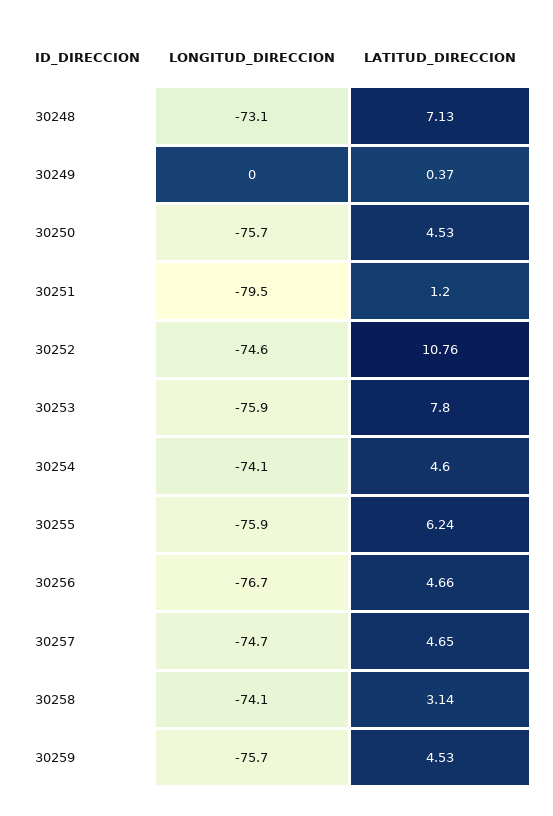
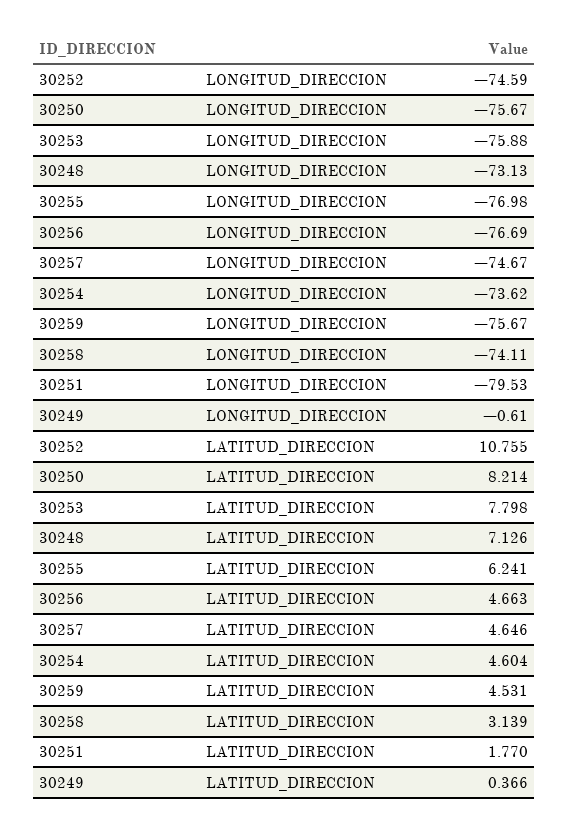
  {
    "LONGITUD_DIRECCION": {
      "30248": -73.13,
-     "30249": 0,
+     "30249": -0.61,
      "30250": -75.67,
      "30251": -79.53,
      "30252": -74.59,
      "30253": -75.88,
-     "30254": -74.1,
+     "30254": -73.62,
-     "30255": -75.9,
+     "30255": -76.98,
      "30256": -76.69,
      "30257": -74.67,
      "30258": -74.11,
      "30259": -75.67
    },
    "LATITUD_DIRECCION": {
      "30248": 7.126,
      "30249": 0.366,
-     "30250": 4.53,
+     "30250": 8.214,
-     "30251": 1.2,
+     "30251": 1.77,
      "30252": 10.755,
      "30253": 7.798,
      "30254": 4.604,
      "30255": 6.241,
      "30256": 4.663,
      "30257": 4.646,
      "30258": 3.139,
      "30259": 4.531
    }
  }

